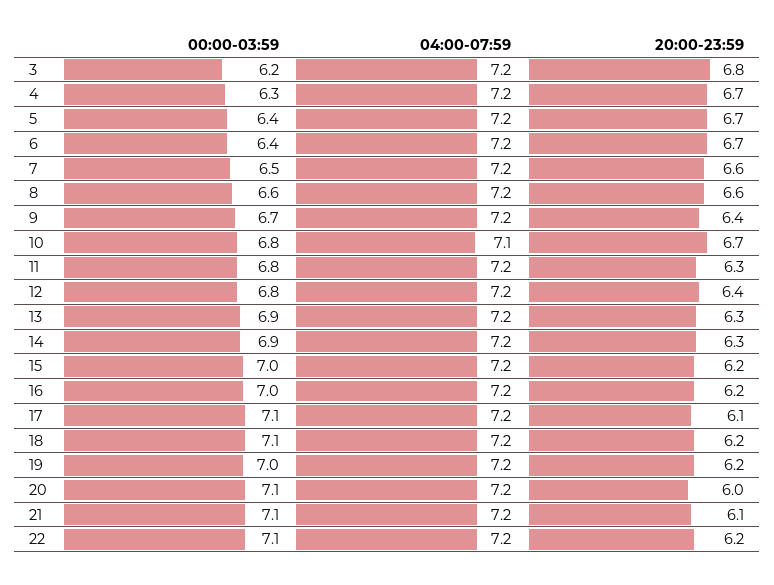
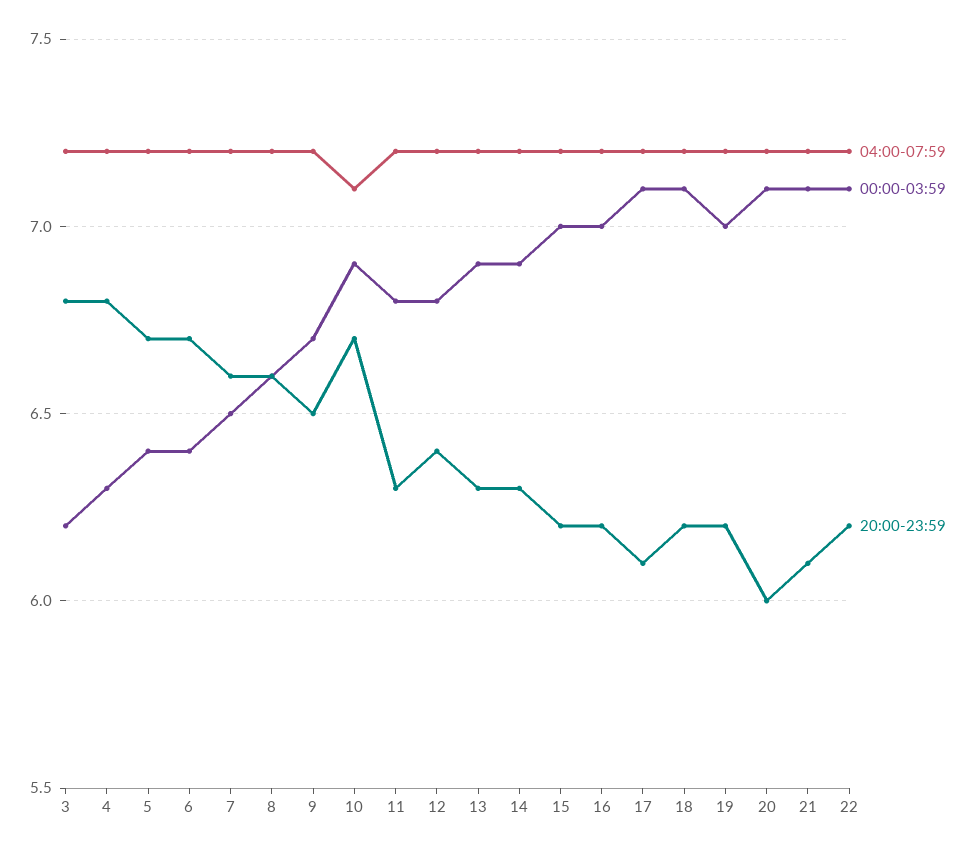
  {
    "00:00-03:59": {
      "3": 6.2,
      "4": 6.3,
      "5": 6.4,
      "6": 6.4,
      "7": 6.5,
      "8": 6.6,
      "9": 6.7,
-     "10": 6.8,
+     "10": 6.9,
      "11": 6.8,
      "12": 6.8,
      "13": 6.9,
      "14": 6.9,
      "15": 7,
      "16": 7,
      "17": 7.1,
      "18": 7.1,
      "19": 7,
      "20": 7.1,
      "21": 7.1,
      "22": 7.1
    },
    "04:00-07:59": {
      "3": 7.2,
      "4": 7.2,
      "5": 7.2,
      "6": 7.2,
      "7": 7.2,
      "8": 7.2,
      "9": 7.2,
      "10": 7.1,
      "11": 7.2,
      "12": 7.2,
      "13": 7.2,
      "14": 7.2,
      "15": 7.2,
      "16": 7.2,
      "17": 7.2,
      "18": 7.2,
      "19": 7.2,
      "20": 7.2,
      "21": 7.2,
      "22": 7.2
    },
    "20:00-23:59": {
      "3": 6.8,
-     "4": 6.7,
+     "4": 6.8,
      "5": 6.7,
      "6": 6.7,
      "7": 6.6,
      "8": 6.6,
-     "9": 6.4,
+     "9": 6.5,
      "10": 6.7,
      "11": 6.3,
      "12": 6.4,
      "13": 6.3,
      "14": 6.3,
      "15": 6.2,
      "16": 6.2,
      "17": 6.1,
      "18": 6.2,
      "19": 6.2,
      "20": 6,
      "21": 6.1,
      "22": 6.2
    }
  }

